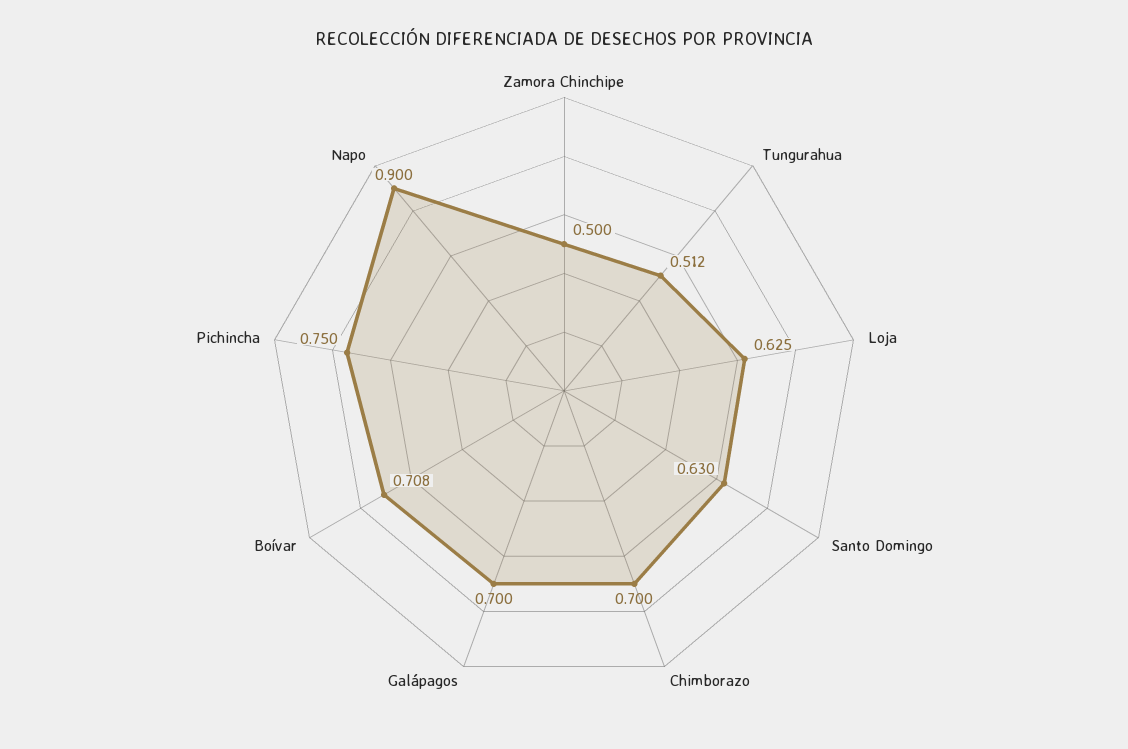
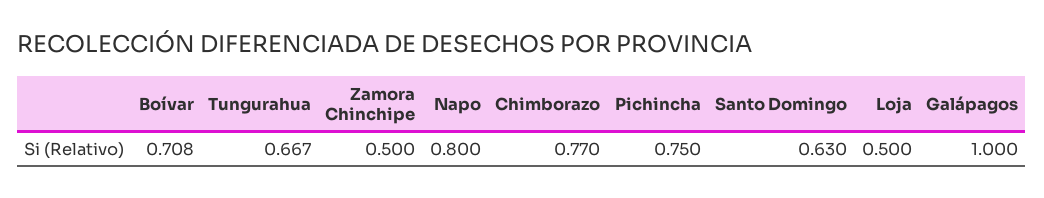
  {
    "Zamora Chinchipe": 0.5,
-   "Tungurahua": 0.512,
+   "Tungurahua": 0.667,
-   "Loja": 0.625,
+   "Loja": 0.5,
    "Santo Domingo": 0.63,
-   "Chimborazo": 0.7,
+   "Chimborazo": 0.77,
-   "Galápagos": 0.7,
+   "Galápagos": 1,
    "Boívar": 0.708,
    "Pichincha": 0.75,
-   "Napo": 0.9
+   "Napo": 0.8
  }

